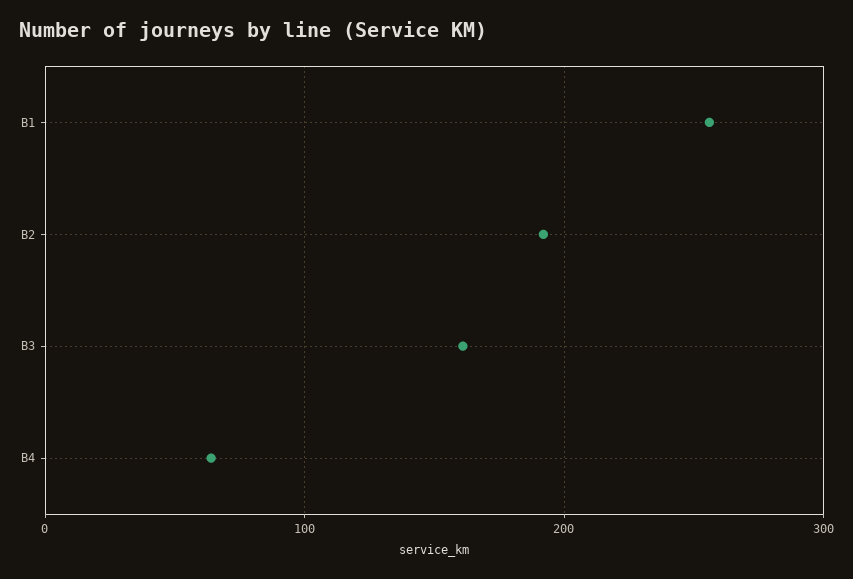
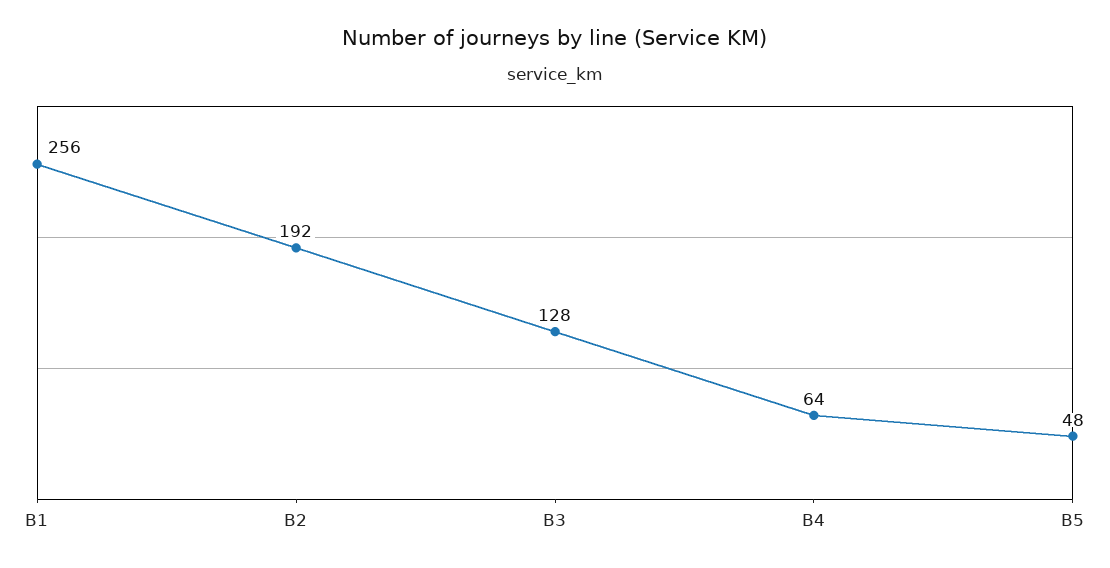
  {
    "B1": 256,
    "B2": 192,
-   "B3": 160,
+   "B3": 128,
-   "B4": 64
+   "B4": 64,
+   "B5": 48
  }

